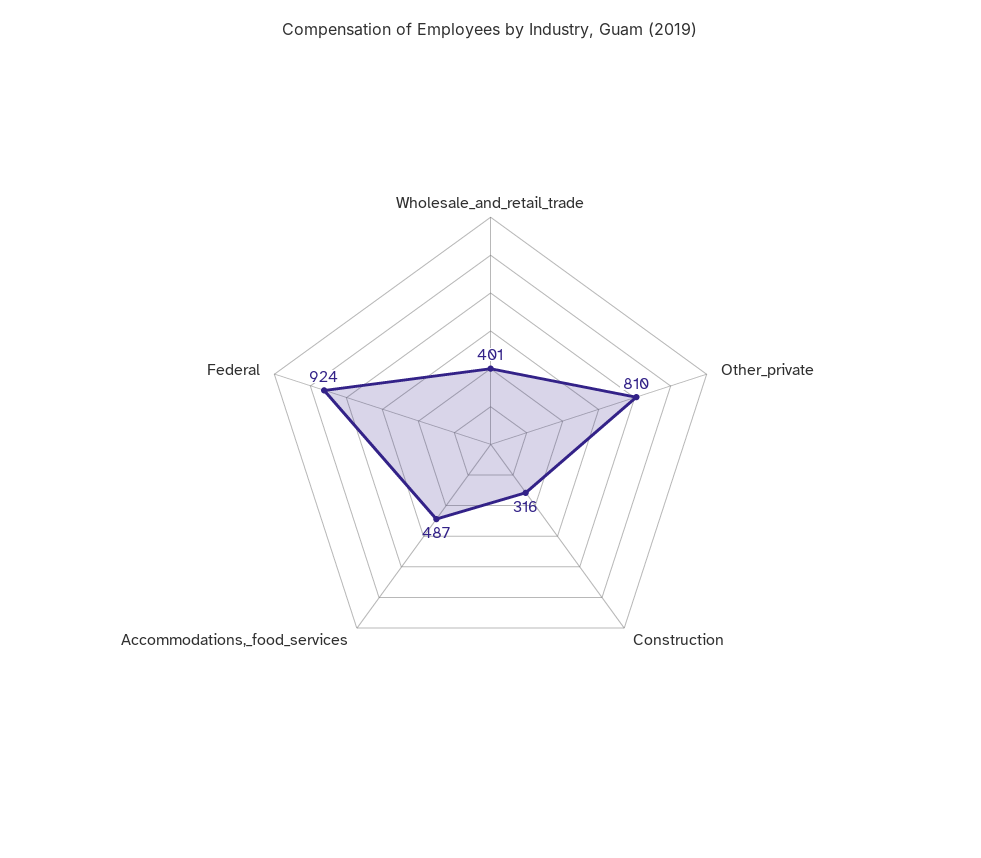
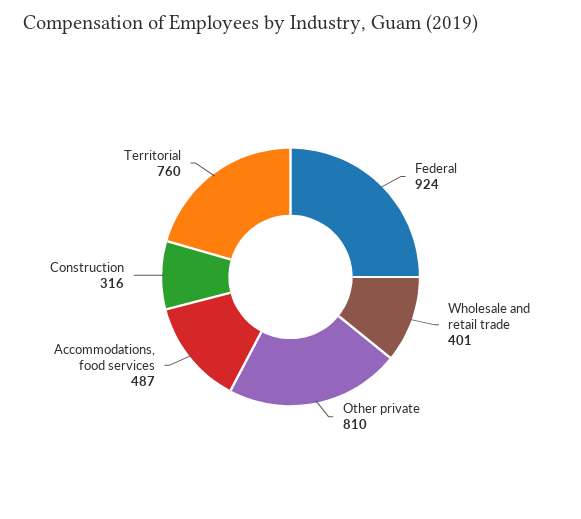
  {
    "Wholesale_and_retail_trade": 401,
    "Other_private": 810,
    "Construction": 316,
    "Accommodations,_food_services": 487,
-   "Federal": 924
+   "Federal": 924,
+   "Territorial": 760
  }

